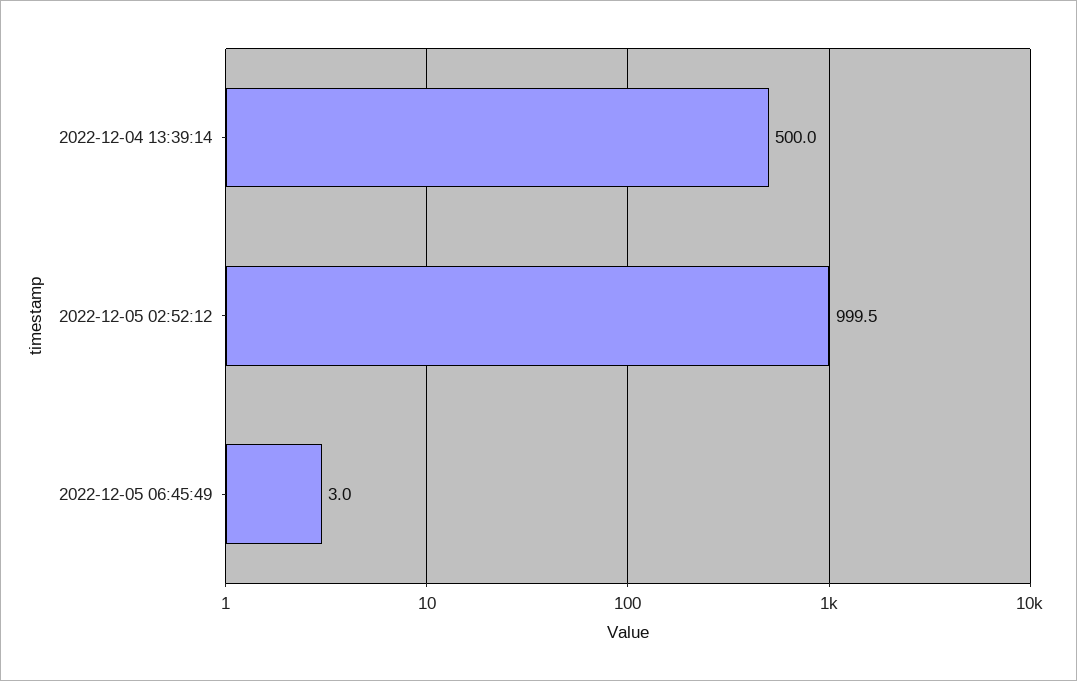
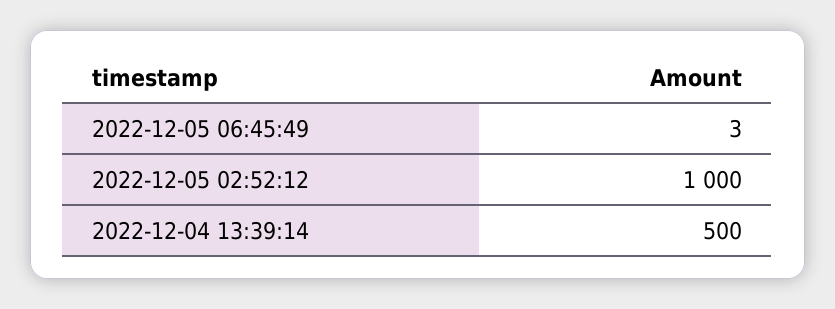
  {
    "2022-12-04 13:39:14": 500,
-   "2022-12-05 02:52:12": 999.5,
+   "2022-12-05 02:52:12": 1000,
    "2022-12-05 06:45:49": 3
  }

